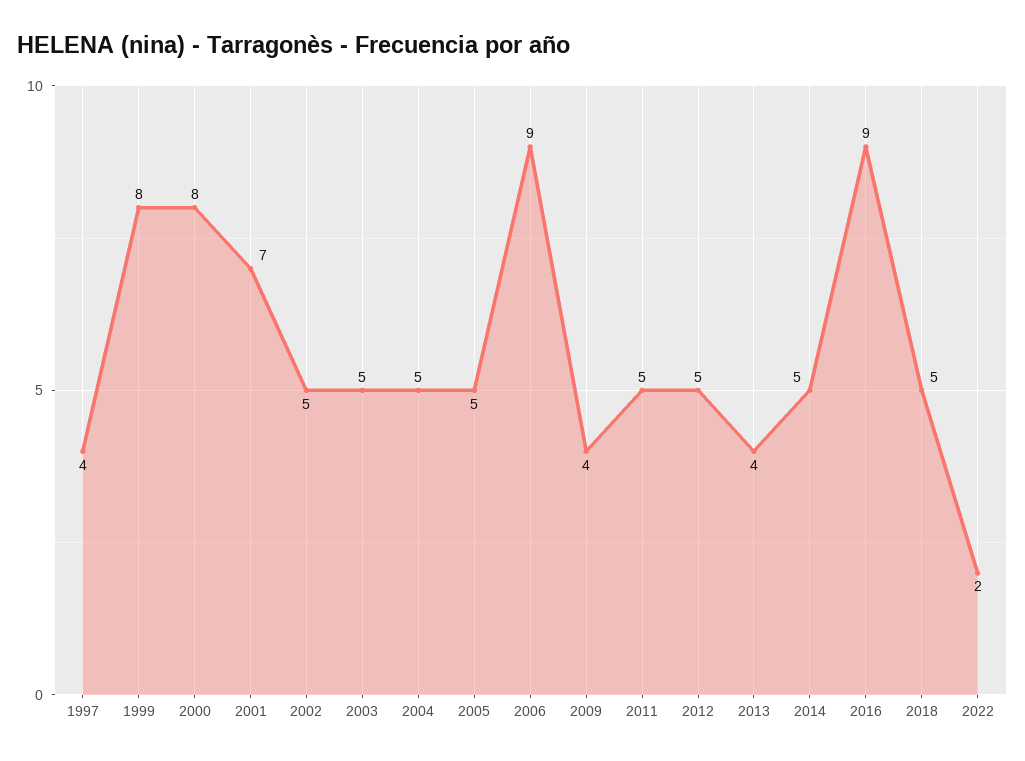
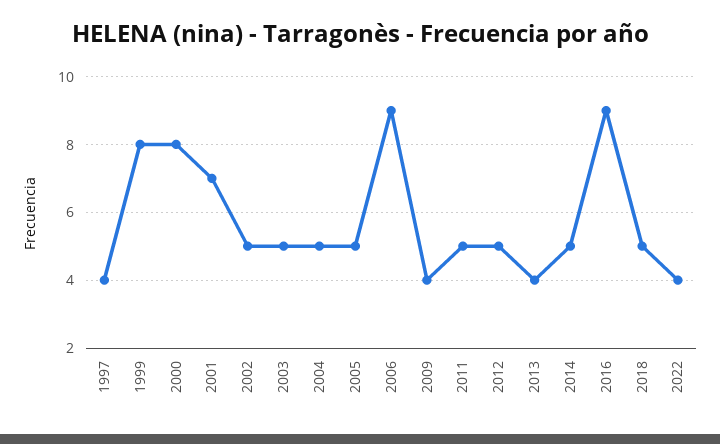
  {
    "1997": 4,
    "1999": 8,
    "2000": 8,
    "2001": 7,
    "2002": 5,
    "2003": 5,
    "2004": 5,
    "2005": 5,
    "2006": 9,
    "2009": 4,
    "2011": 5,
    "2012": 5,
    "2013": 4,
    "2014": 5,
    "2016": 9,
    "2018": 5,
-   "2022": 2
+   "2022": 4
  }

